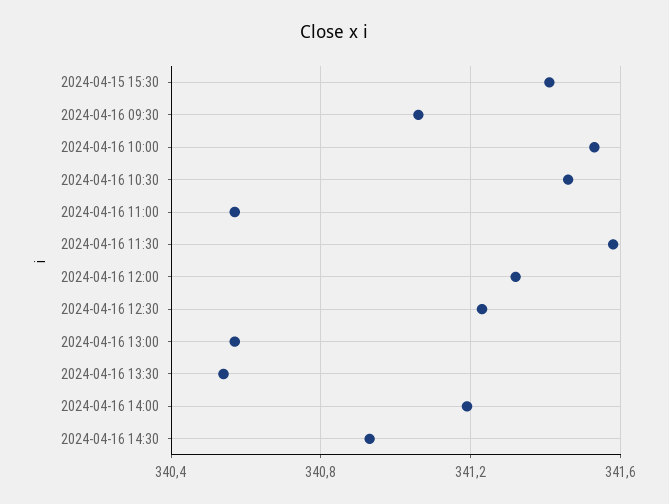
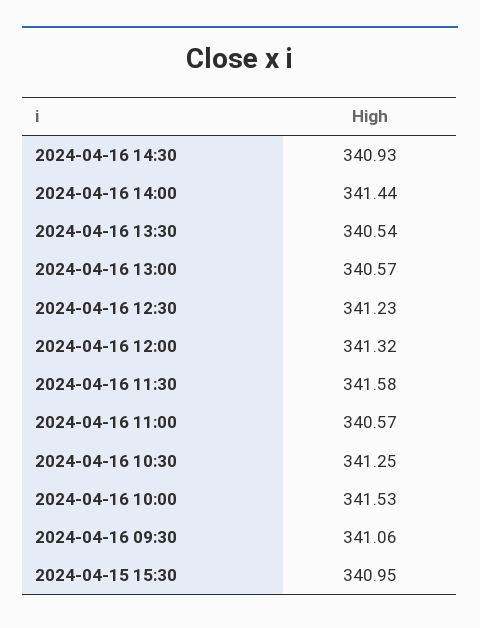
  {
-   "2024-04-15 15:30": 341.4,
+   "2024-04-15 15:30": 340.95,
    "2024-04-16 09:30": 341.06,
    "2024-04-16 10:00": 341.53,
-   "2024-04-16 10:30": 341.45,
+   "2024-04-16 10:30": 341.25,
    "2024-04-16 11:00": 340.57,
    "2024-04-16 11:30": 341.58,
    "2024-04-16 12:00": 341.32,
    "2024-04-16 12:30": 341.23,
    "2024-04-16 13:00": 340.57,
    "2024-04-16 13:30": 340.54,
-   "2024-04-16 14:00": 341.2,
+   "2024-04-16 14:00": 341.44,
    "2024-04-16 14:30": 340.93
  }

